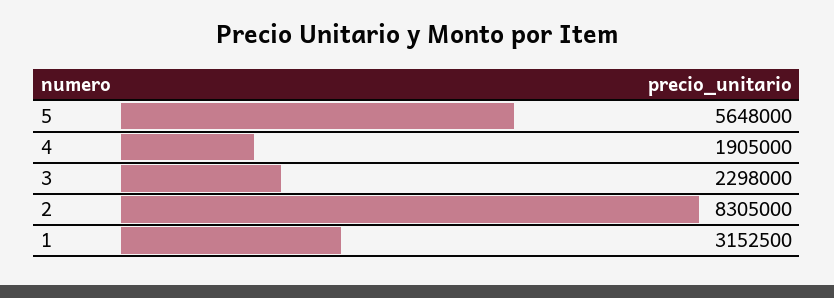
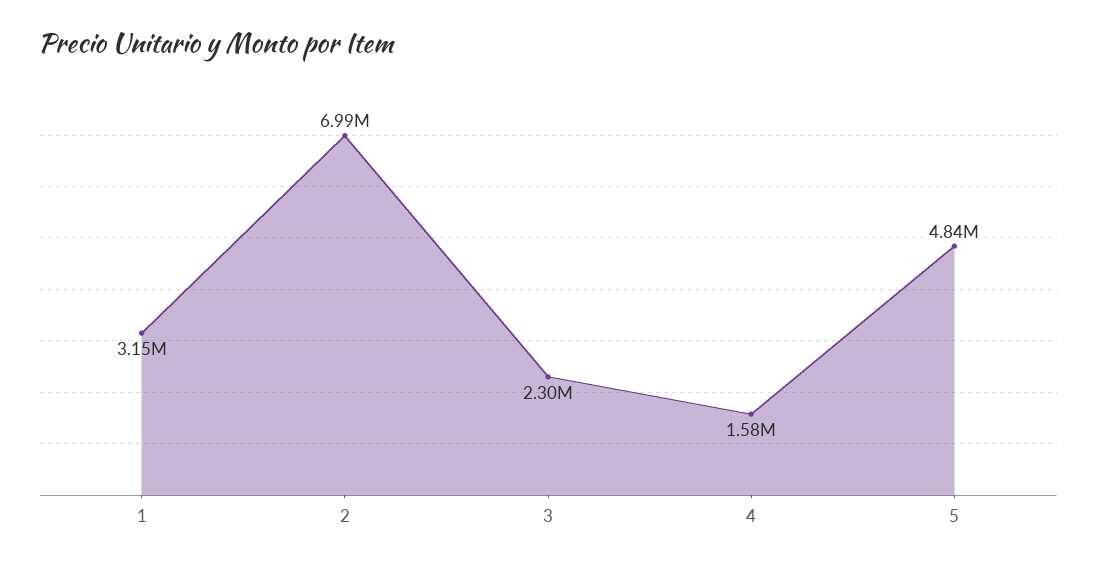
  {
-   "5": 5648000,
+   "5": 4840000,
-   "4": 1905000,
+   "4": 1580000,
    "3": 2298000,
-   "2": 8305000,
+   "2": 6990000,
    "1": 3152500
  }

